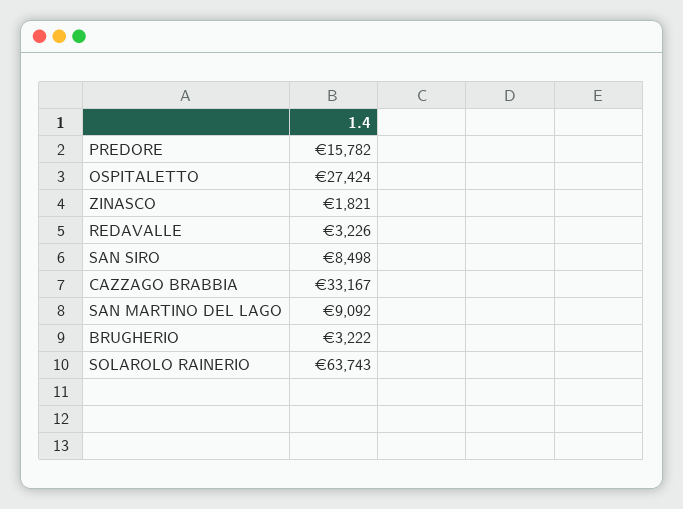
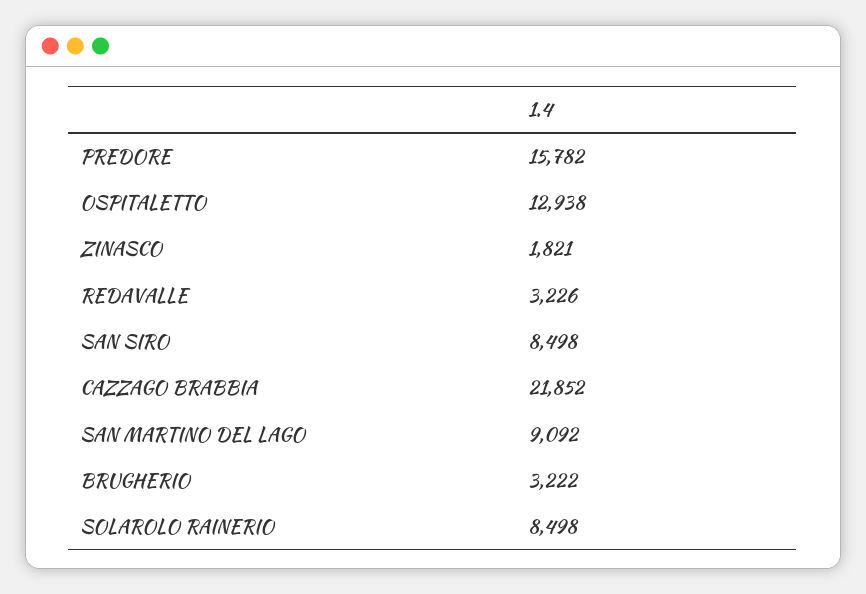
  {
    "PREDORE": 15782,
-   "OSPITALETTO": 27424,
+   "OSPITALETTO": 12938,
    "ZINASCO": 1821,
    "REDAVALLE": 3226,
    "SAN SIRO": 8498,
-   "CAZZAGO BRABBIA": 33167,
+   "CAZZAGO BRABBIA": 21852,
    "SAN MARTINO DEL LAGO": 9092,
    "BRUGHERIO": 3222,
-   "SOLAROLO RAINERIO": 63743
+   "SOLAROLO RAINERIO": 8498
  }

